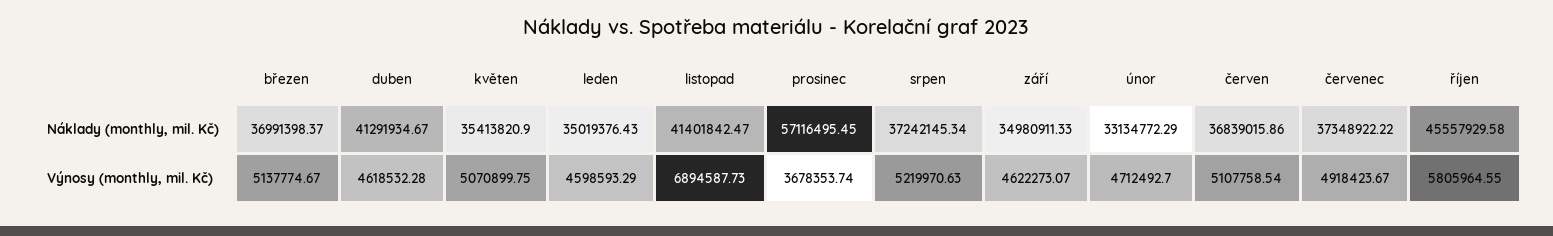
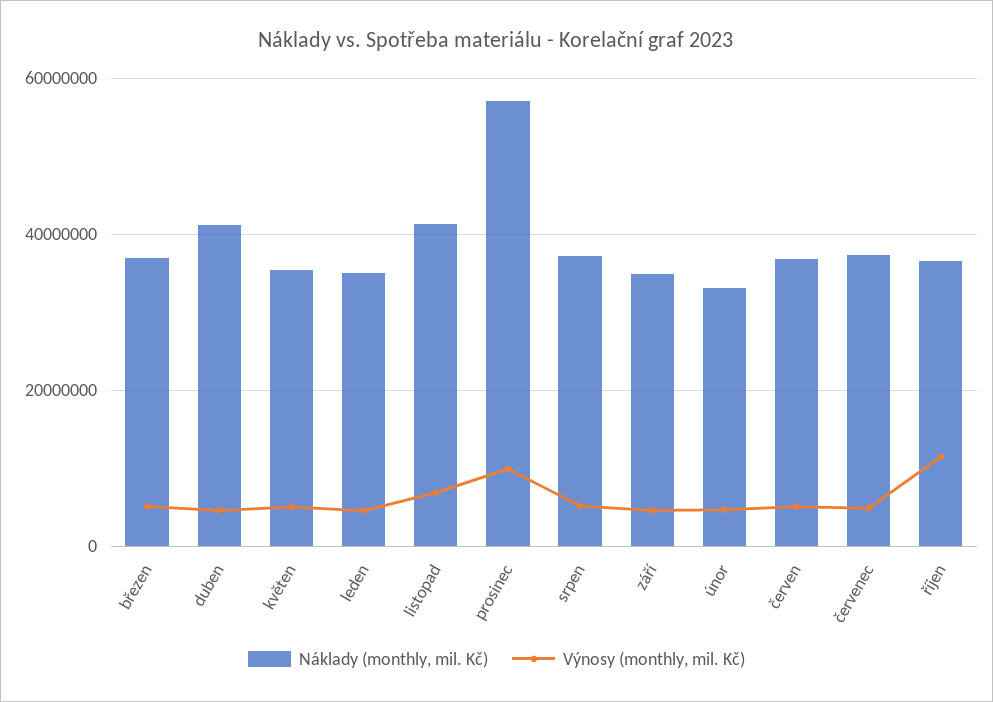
  {
    "Náklady (monthly, mil. Kč)": {
      "březen": 36991398.37,
      "duben": 41291934.67,
      "květen": 35413820.9,
      "leden": 35019376.43,
      "listopad": 41401842.47,
      "prosinec": 57116495.45,
      "srpen": 37242145.34,
      "září": 34980911.33,
      "únor": 33134772.29,
      "červen": 36839015.86,
      "červenec": 37348922.22,
-     "říjen": 45557929.58
+     "říjen": 36000000
    },
    "Výnosy (monthly, mil. Kč)": {
      "březen": 5137774.67,
      "duben": 4618532.28,
      "květen": 5070899.75,
      "leden": 4598593.29,
      "listopad": 6894587.73,
-     "prosinec": 3678353.74,
+     "prosinec": 10000000,
      "srpen": 5219970.63,
      "září": 4622273.07,
      "únor": 4712492.7,
      "červen": 5107758.54,
      "červenec": 4918423.67,
-     "říjen": 5805964.55
+     "říjen": 12000000
    }
  }

